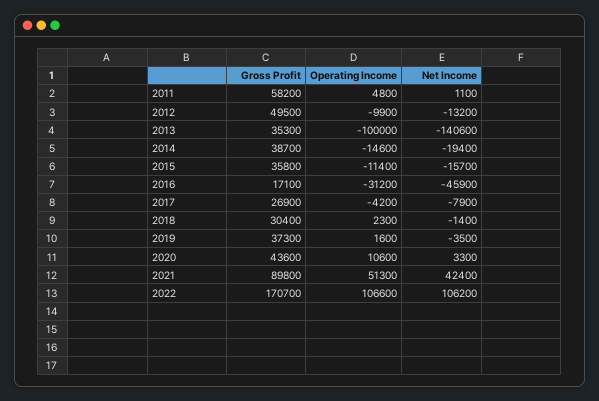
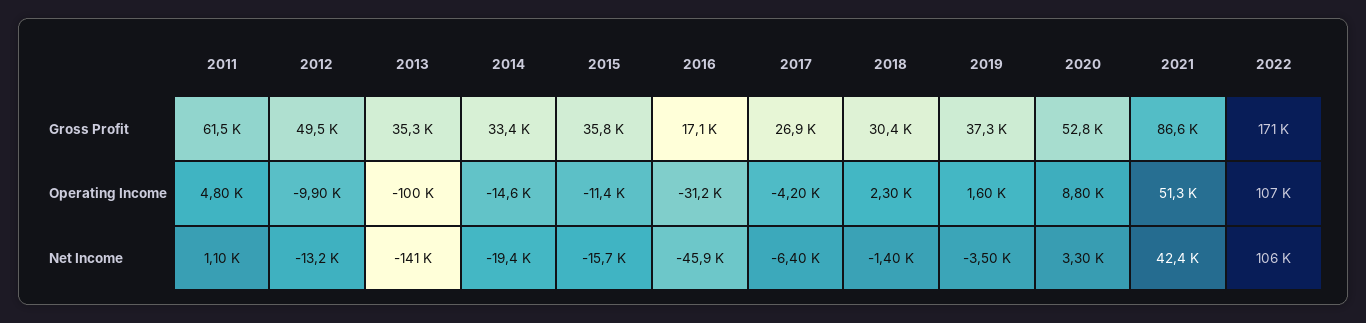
  {
    "Gross Profit": {
-     "2011": 58200,
+     "2011": 61500,
      "2012": 49500,
      "2013": 35300,
-     "2014": 38700,
+     "2014": 33400,
      "2015": 35800,
      "2016": 17100,
      "2017": 26900,
      "2018": 30400,
      "2019": 37300,
-     "2020": 43600,
+     "2020": 52800,
-     "2021": 89800,
+     "2021": 86600,
      "2022": 170700
    },
    "Operating Income": {
      "2011": 4800,
      "2012": -9900,
      "2013": -100000,
      "2014": -14600,
      "2015": -11400,
      "2016": -31200,
      "2017": -4200,
      "2018": 2300,
      "2019": 1600,
-     "2020": 10600,
+     "2020": 8800,
      "2021": 51300,
      "2022": 106600
    },
    "Net Income": {
      "2011": 1100,
      "2012": -13200,
      "2013": -140600,
      "2014": -19400,
      "2015": -15700,
      "2016": -45900,
-     "2017": -7900,
+     "2017": -6400,
      "2018": -1400,
      "2019": -3500,
      "2020": 3300,
      "2021": 42400,
      "2022": 106200
    }
  }

